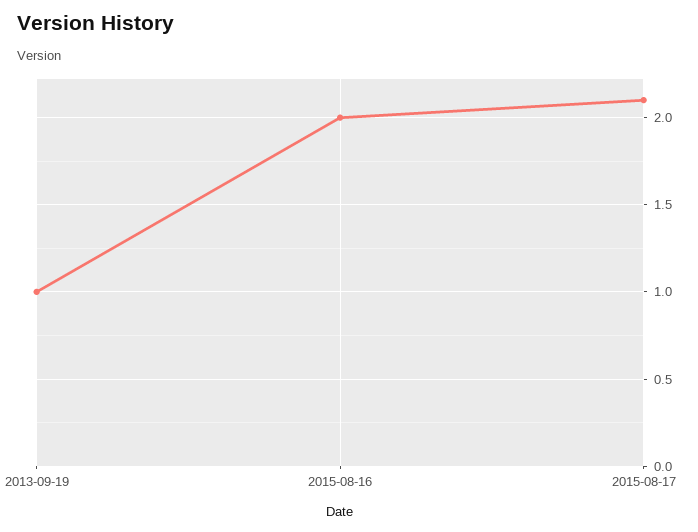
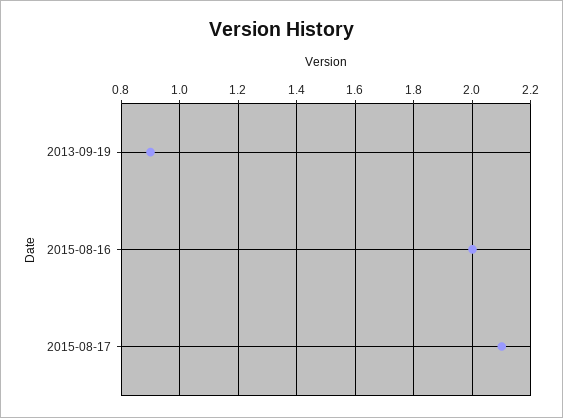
  {
-   "2013-09-19": 1,
+   "2013-09-19": 0.9,
    "2015-08-16": 2,
    "2015-08-17": 2.1
  }

